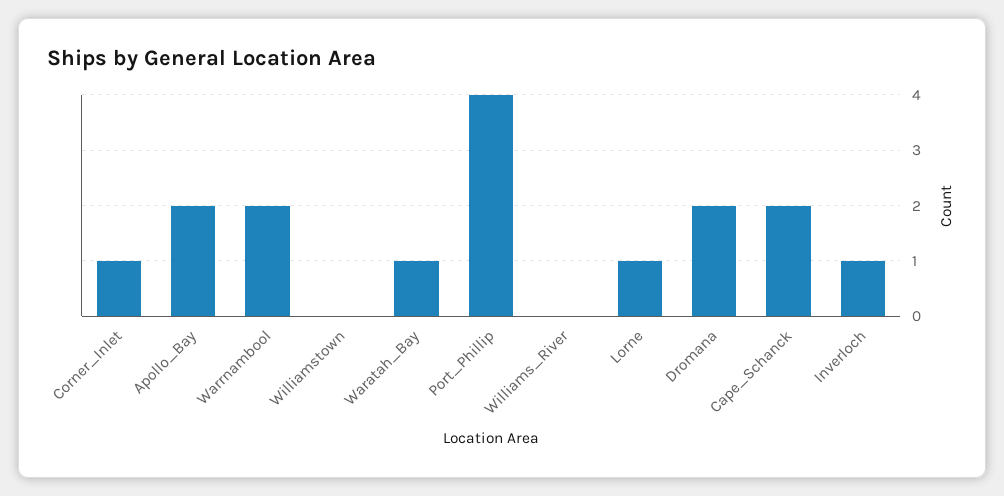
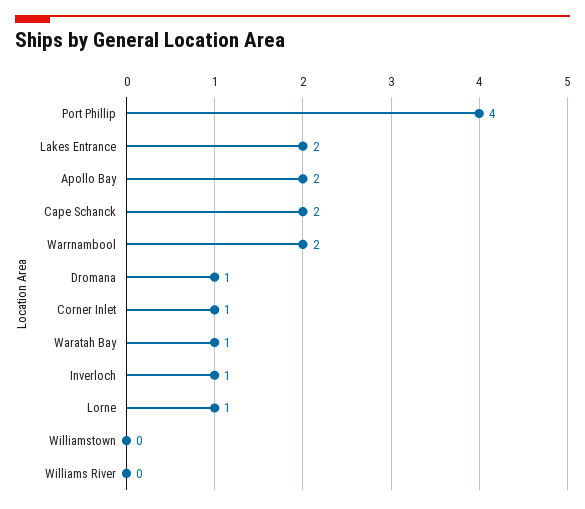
  {
    "Corner_Inlet": 1,
    "Apollo_Bay": 2,
    "Warrnambool": 2,
    "Williamstown": 0,
    "Waratah_Bay": 1,
    "Port_Phillip": 4,
    "Williams_River": 0,
    "Lorne": 1,
-   "Dromana": 2,
+   "Dromana": 1,
    "Cape_Schanck": 2,
-   "Inverloch": 1
+   "Inverloch": 1,
+   "Lakes Entrance": 2
  }

